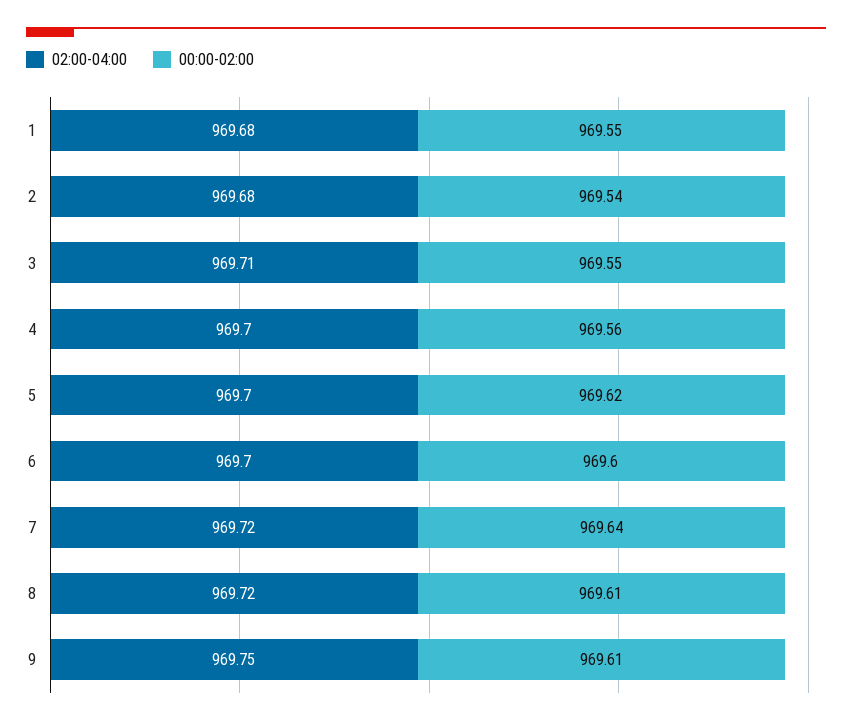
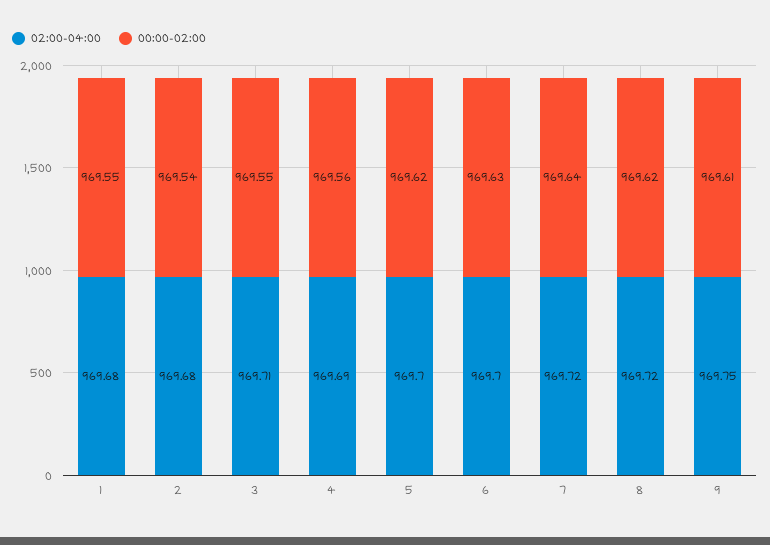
  {
    "02:00-04:00": {
      "1": 969.68,
      "2": 969.68,
      "3": 969.71,
-     "4": 969.7,
+     "4": 969.69,
      "5": 969.7,
      "6": 969.7,
      "7": 969.72,
      "8": 969.72,
      "9": 969.75
    },
    "00:00-02:00": {
      "1": 969.55,
      "2": 969.54,
      "3": 969.55,
      "4": 969.56,
      "5": 969.62,
-     "6": 969.6,
+     "6": 969.63,
      "7": 969.64,
-     "8": 969.61,
+     "8": 969.62,
      "9": 969.61
    }
  }

